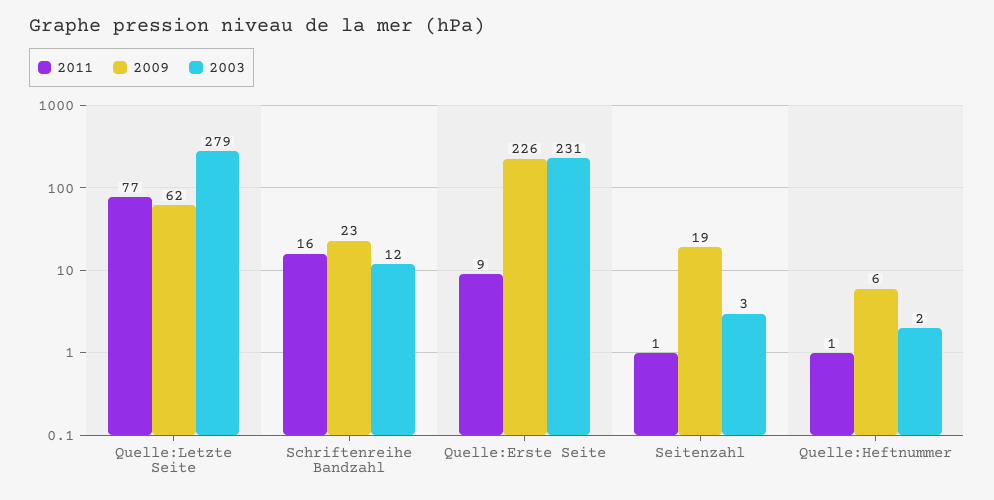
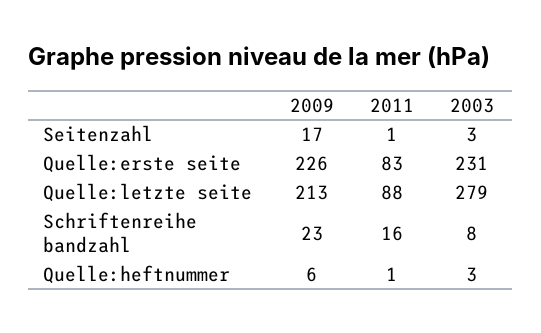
  {
    "2011": {
-     "Quelle:Letzte Seite": 77,
+     "Quelle:Letzte Seite": 88,
      "Schriftenreihe Bandzahl": 16,
-     "Quelle:Erste Seite": 9,
+     "Quelle:Erste Seite": 83,
      "Seitenzahl": 1,
      "Quelle:Heftnummer": 1
    },
    "2009": {
-     "Quelle:Letzte Seite": 62,
+     "Quelle:Letzte Seite": 213,
      "Schriftenreihe Bandzahl": 23,
      "Quelle:Erste Seite": 226,
-     "Seitenzahl": 19,
+     "Seitenzahl": 17,
      "Quelle:Heftnummer": 6
    },
    "2003": {
      "Quelle:Letzte Seite": 279,
-     "Schriftenreihe Bandzahl": 12,
+     "Schriftenreihe Bandzahl": 8,
      "Quelle:Erste Seite": 231,
      "Seitenzahl": 3,
-     "Quelle:Heftnummer": 2
+     "Quelle:Heftnummer": 3
    }
  }

